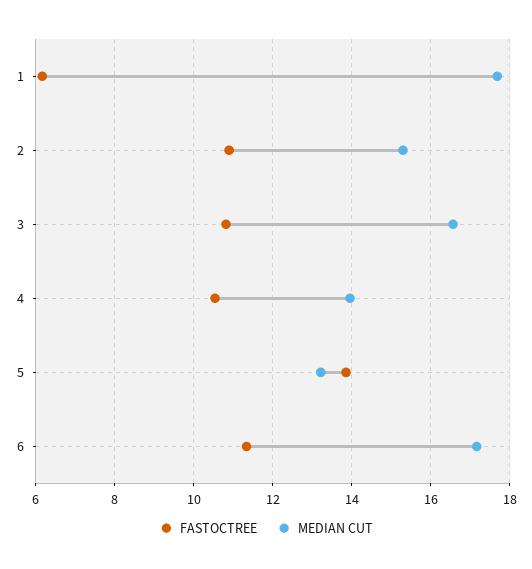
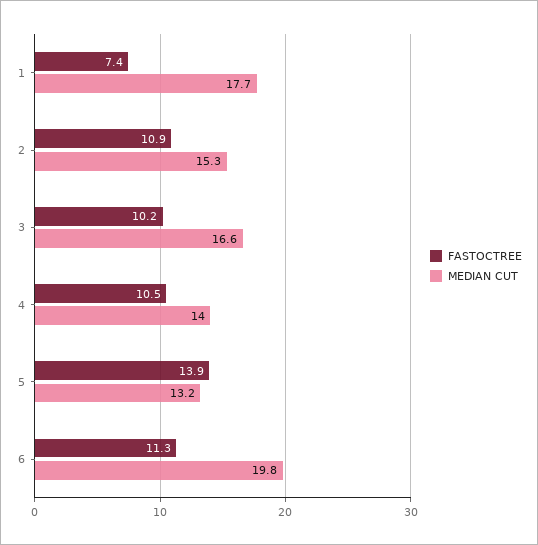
  {
    "FASTOCTREE": {
-     "1": 6.2,
+     "1": 7.4,
      "2": 10.9,
-     "3": 10.8,
+     "3": 10.2,
      "4": 10.5,
      "5": 13.9,
      "6": 11.3
    },
    "MEDIAN CUT": {
      "1": 17.7,
      "2": 15.3,
      "3": 16.6,
      "4": 14,
      "5": 13.2,
-     "6": 17.2
+     "6": 19.8
    }
  }

